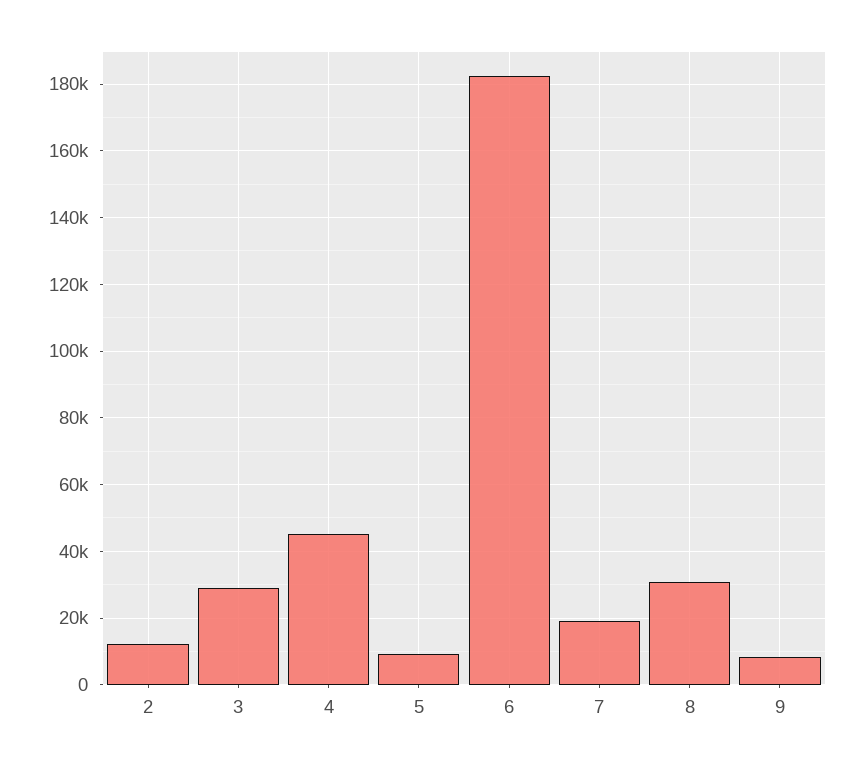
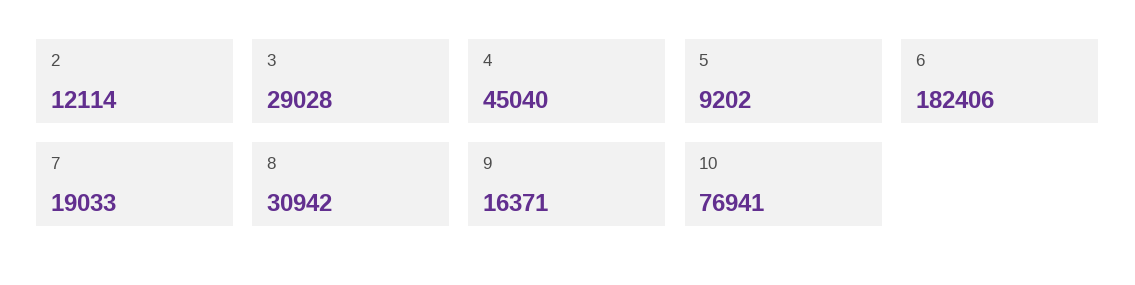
  {
    "2": 12114,
    "3": 29028,
    "4": 45040,
    "5": 9202,
    "6": 182406,
    "7": 19033,
    "8": 30942,
-   "9": 8000
+   "9": 16371,
+   "10": 76941
  }

